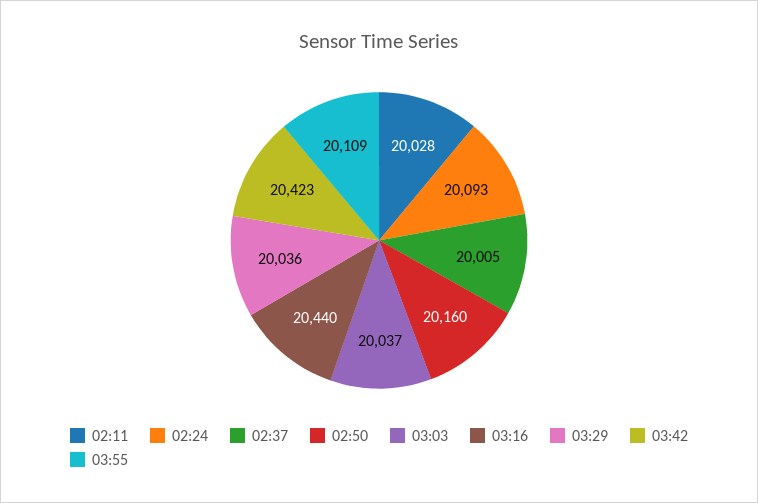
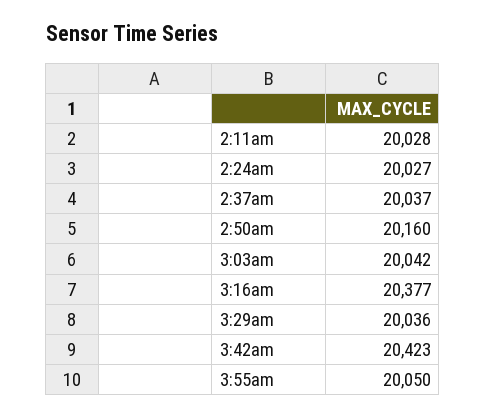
  {
    "02:11": 20028,
-   "02:24": 20093,
+   "02:24": 20027,
-   "02:37": 20005,
+   "02:37": 20037,
    "02:50": 20160,
-   "03:03": 20037,
+   "03:03": 20042,
-   "03:16": 20440,
+   "03:16": 20377,
    "03:29": 20036,
    "03:42": 20423,
-   "03:55": 20109
+   "03:55": 20050
  }

